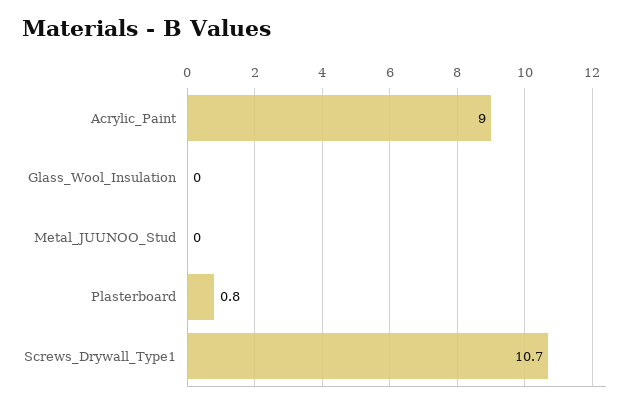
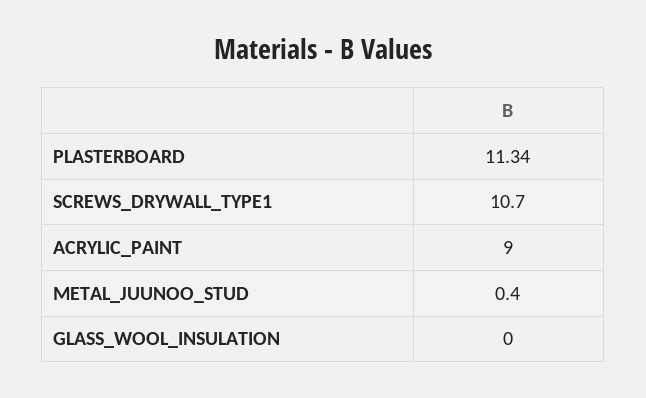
  {
    "Acrylic_Paint": 9,
    "Glass_Wool_Insulation": 0,
-   "Metal_JUUNOO_Stud": 0,
+   "Metal_JUUNOO_Stud": 0.4,
-   "Plasterboard": 0.8,
+   "Plasterboard": 11.34,
    "Screws_Drywall_Type1": 10.7
  }

